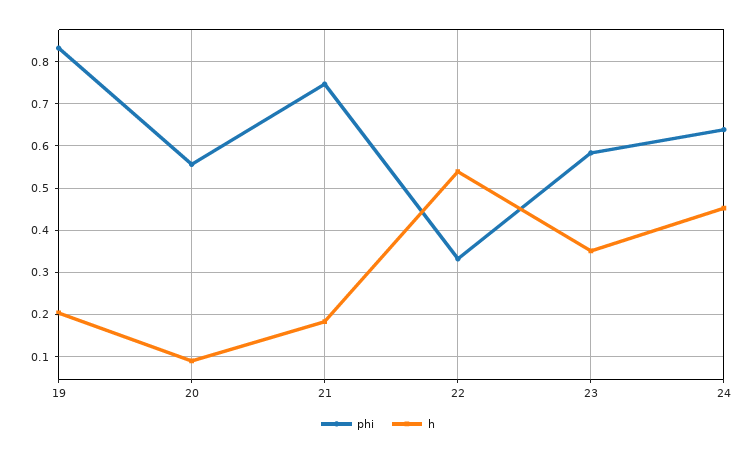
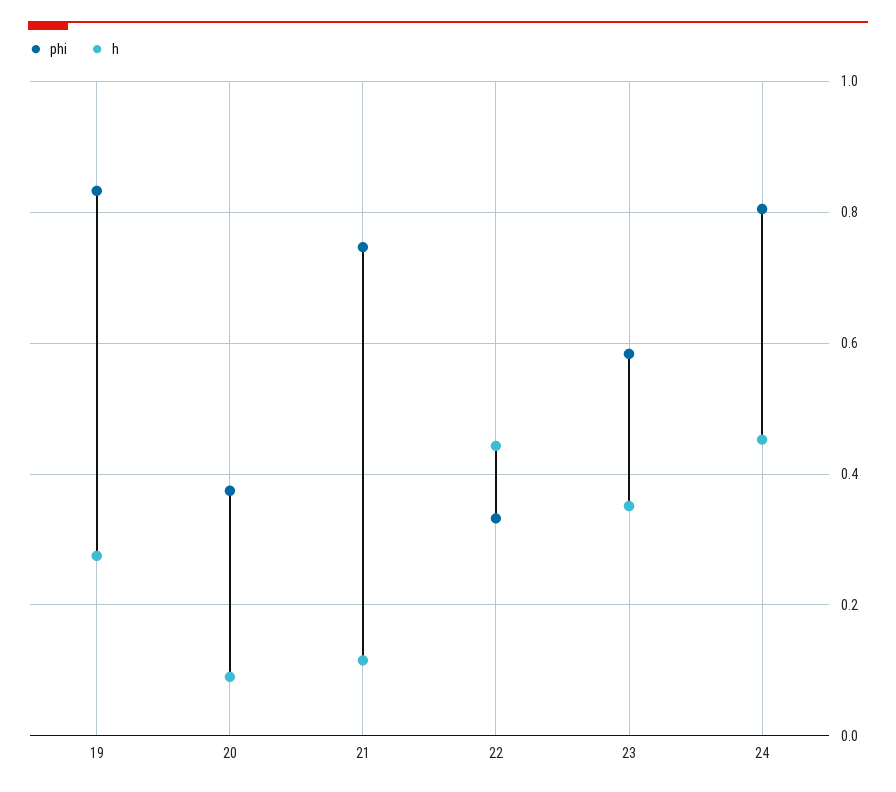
  {
    "phi": {
      "19": 0.84,
-     "20": 0.56,
+     "20": 0.38,
      "21": 0.74,
      "22": 0.34,
      "23": 0.58,
-     "24": 0.64
+     "24": 0.8
    },
    "h": {
-     "19": 0.2,
+     "19": 0.28,
      "20": 0.1,
-     "21": 0.18,
+     "21": 0.12,
-     "22": 0.54,
+     "22": 0.44,
      "23": 0.36,
      "24": 0.46
    }
  }

